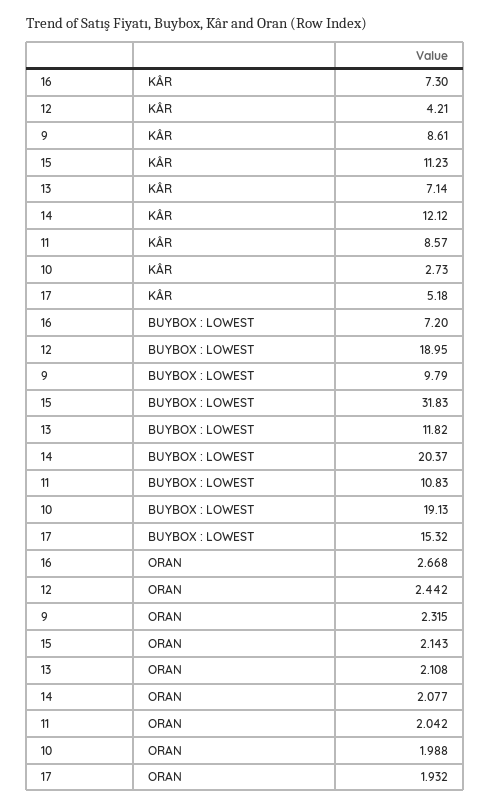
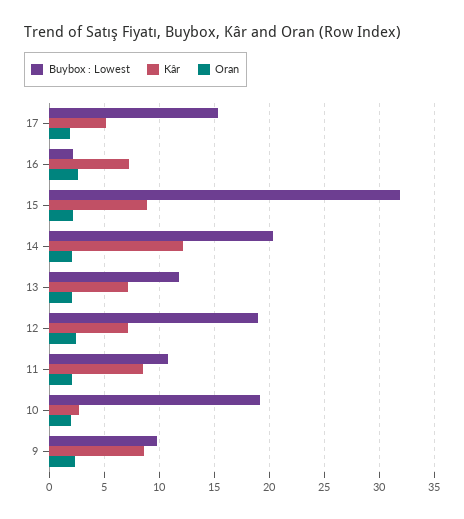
  {
    "KÂR": {
      "16": 7.3,
-     "12": 4.21,
+     "12": 7,
      "9": 8.61,
-     "15": 11.23,
+     "15": 9,
      "13": 7.14,
      "14": 12.12,
      "11": 8.57,
      "10": 2.73,
      "17": 5.18
    },
    "BUYBOX : LOWEST": {
-     "16": 7.2,
+     "16": 2,
      "12": 18.95,
      "9": 9.79,
      "15": 31.83,
      "13": 11.82,
      "14": 20.37,
      "11": 10.83,
      "10": 19.13,
      "17": 15.32
    },
    "ORAN": {
      "16": 2.668,
      "12": 2.442,
      "9": 2.315,
      "15": 2.143,
      "13": 2.108,
      "14": 2.077,
      "11": 2.042,
      "10": 1.988,
      "17": 1.932
    }
  }

